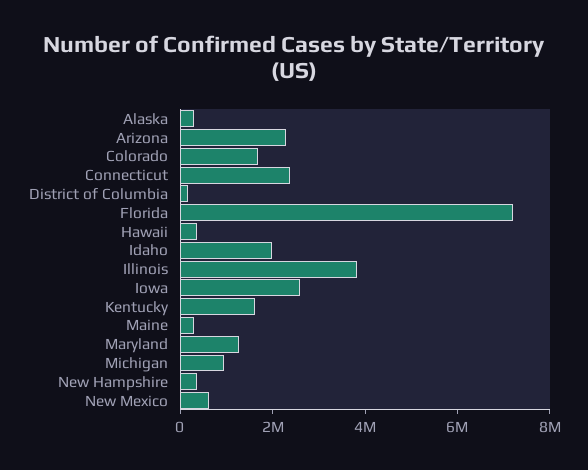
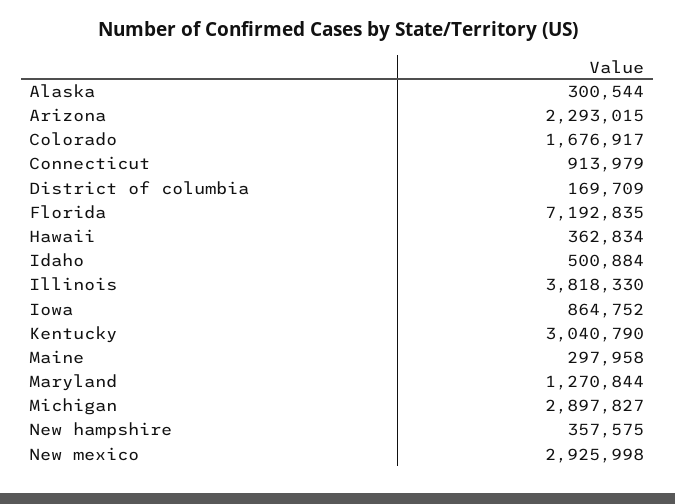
  {
    "Alaska": 300544,
    "Arizona": 2293015,
    "Colorado": 1676917,
-   "Connecticut": 2500000,
+   "Connecticut": 913979,
    "District of Columbia": 169709,
    "Florida": 7192835,
    "Hawaii": 362834,
-   "Idaho": 2000000,
+   "Idaho": 500884,
    "Illinois": 3818330,
-   "Iowa": 2500000,
+   "Iowa": 864752,
-   "Kentucky": 1500000,
+   "Kentucky": 3040790,
    "Maine": 297958,
    "Maryland": 1270844,
-   "Michigan": 1000000,
+   "Michigan": 2897827,
    "New Hampshire": 357575,
-   "New Mexico": 500000
+   "New Mexico": 2925998
  }

